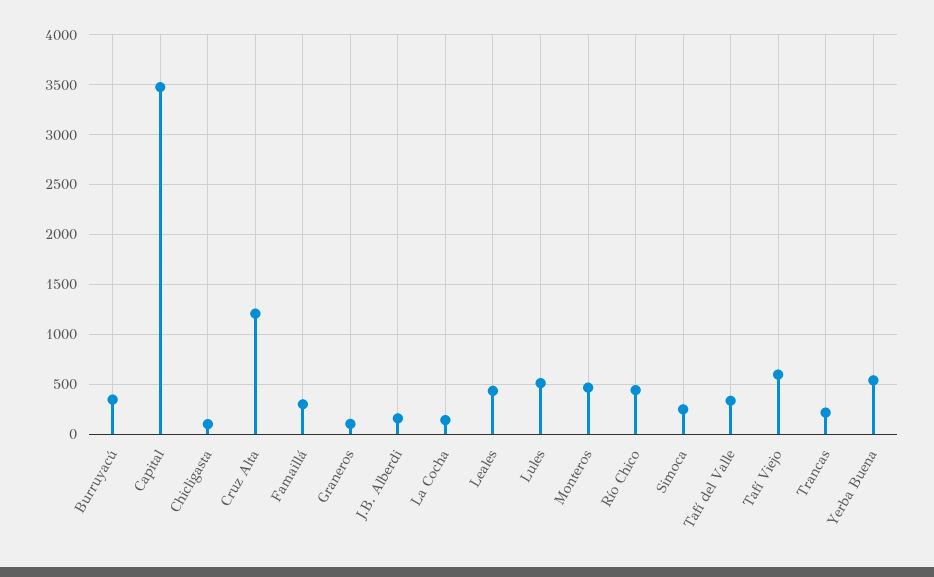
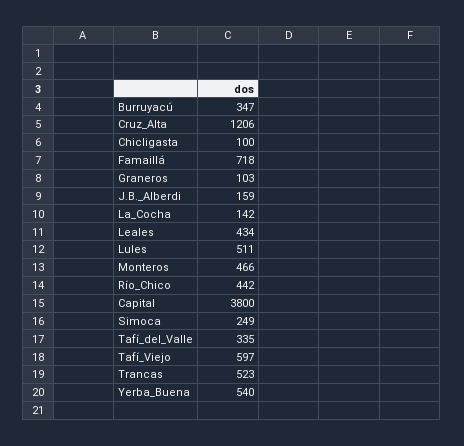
  {
    "Burruyacú": 347,
-   "Capital": 3500,
+   "Capital": 3800,
    "Chicligasta": 100,
    "Cruz Alta": 1206,
-   "Famaillá": 300,
+   "Famaillá": 718,
    "Graneros": 103,
    "J.B. Alberdi": 159,
    "La Cocha": 142,
    "Leales": 434,
    "Lules": 511,
    "Monteros": 466,
    "Río Chico": 442,
    "Simoca": 249,
    "Tafí del Valle": 335,
    "Tafí Viejo": 597,
-   "Trancas": 200,
+   "Trancas": 523,
    "Yerba Buena": 540
  }

